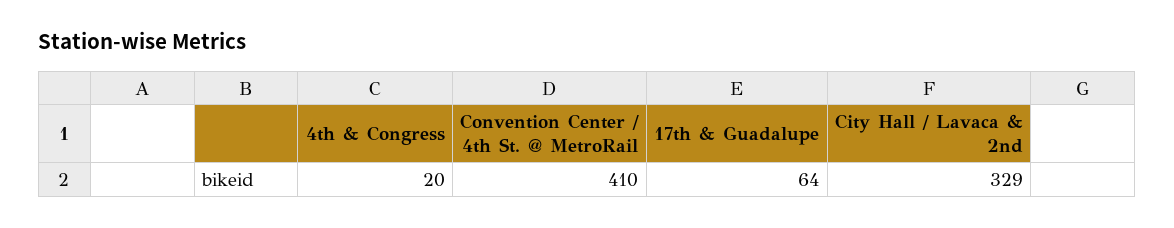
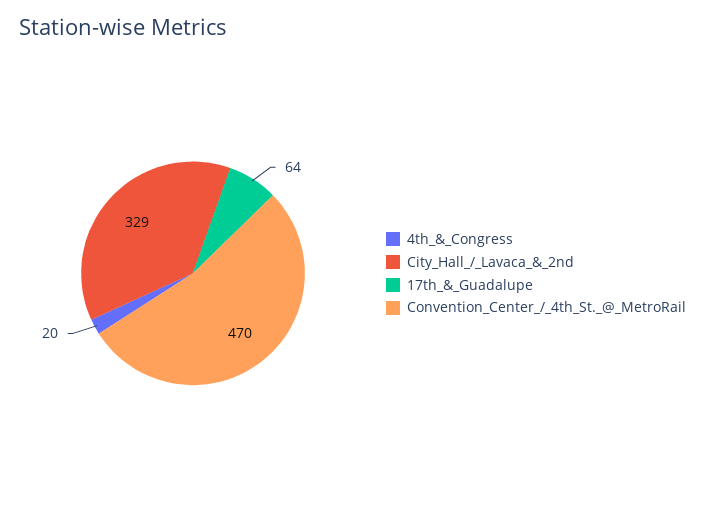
  {
    "4th & Congress": 20,
-   "Convention Center / 4th St. @ MetroRail": 410,
+   "Convention Center / 4th St. @ MetroRail": 470,
    "17th & Guadalupe": 64,
    "City Hall / Lavaca & 2nd": 329
  }

